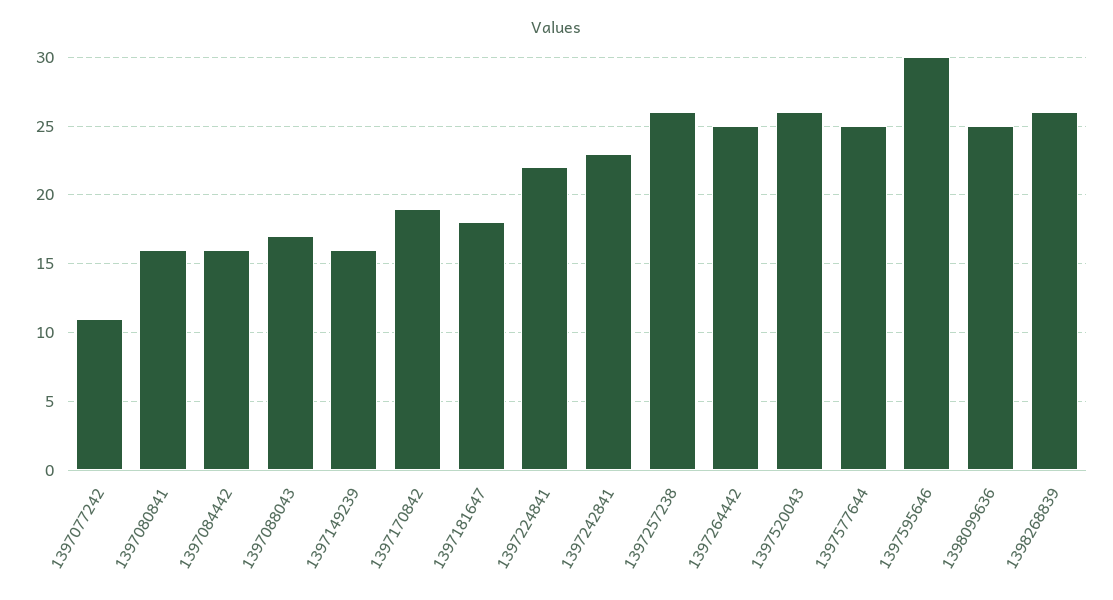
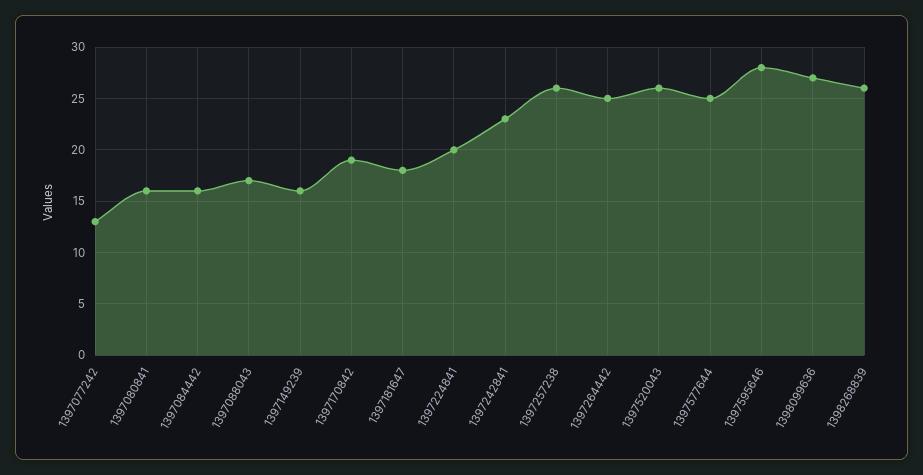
  {
-   "1397077242": 11,
+   "1397077242": 13,
    "1397080841": 16,
    "1397084442": 16,
    "1397088043": 17,
    "1397149239": 16,
    "1397170842": 19,
    "1397181647": 18,
-   "1397224841": 22,
+   "1397224841": 20,
    "1397242841": 23,
    "1397257238": 26,
    "1397264442": 25,
    "1397520043": 26,
    "1397577644": 25,
-   "1397595646": 30,
+   "1397595646": 28,
-   "1398099636": 25,
+   "1398099636": 27,
    "1398268839": 26
  }

